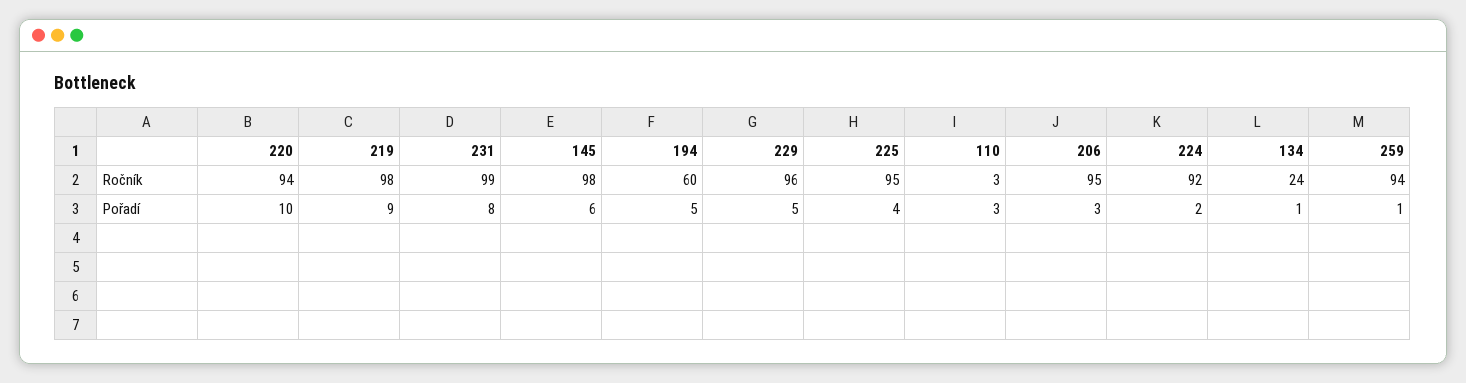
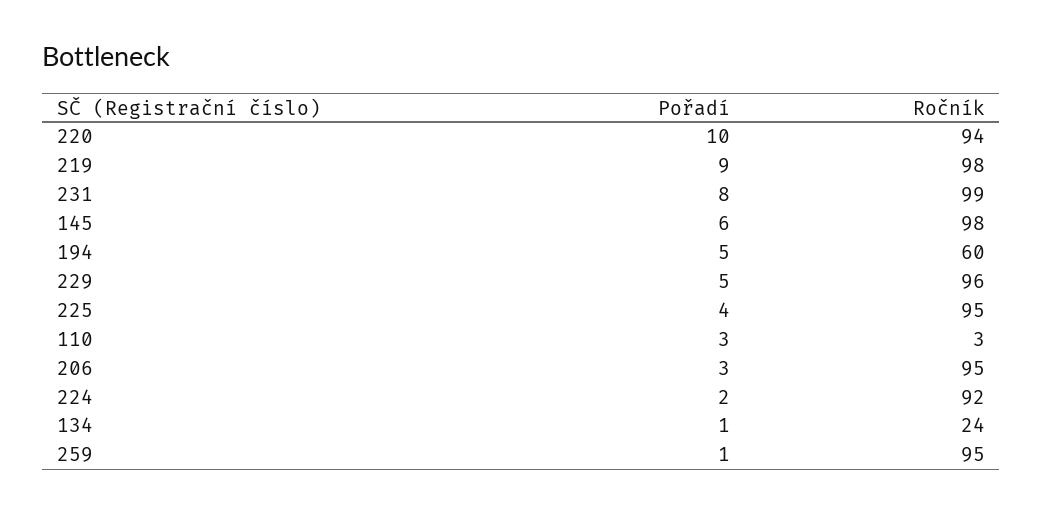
  {
    "220": {
      "Ročník": 94,
      "Pořadí": 10
    },
    "219": {
      "Ročník": 98,
      "Pořadí": 9
    },
    "231": {
      "Ročník": 99,
      "Pořadí": 8
    },
    "145": {
      "Ročník": 98,
      "Pořadí": 6
    },
    "194": {
      "Ročník": 60,
      "Pořadí": 5
    },
    "229": {
      "Ročník": 96,
      "Pořadí": 5
    },
    "225": {
      "Ročník": 95,
      "Pořadí": 4
    },
    "110": {
      "Ročník": 3,
      "Pořadí": 3
    },
    "206": {
      "Ročník": 95,
      "Pořadí": 3
    },
    "224": {
      "Ročník": 92,
      "Pořadí": 2
    },
    "134": {
      "Ročník": 24,
      "Pořadí": 1
    },
    "259": {
-     "Ročník": 94,
+     "Ročník": 95,
      "Pořadí": 1
    }
  }

